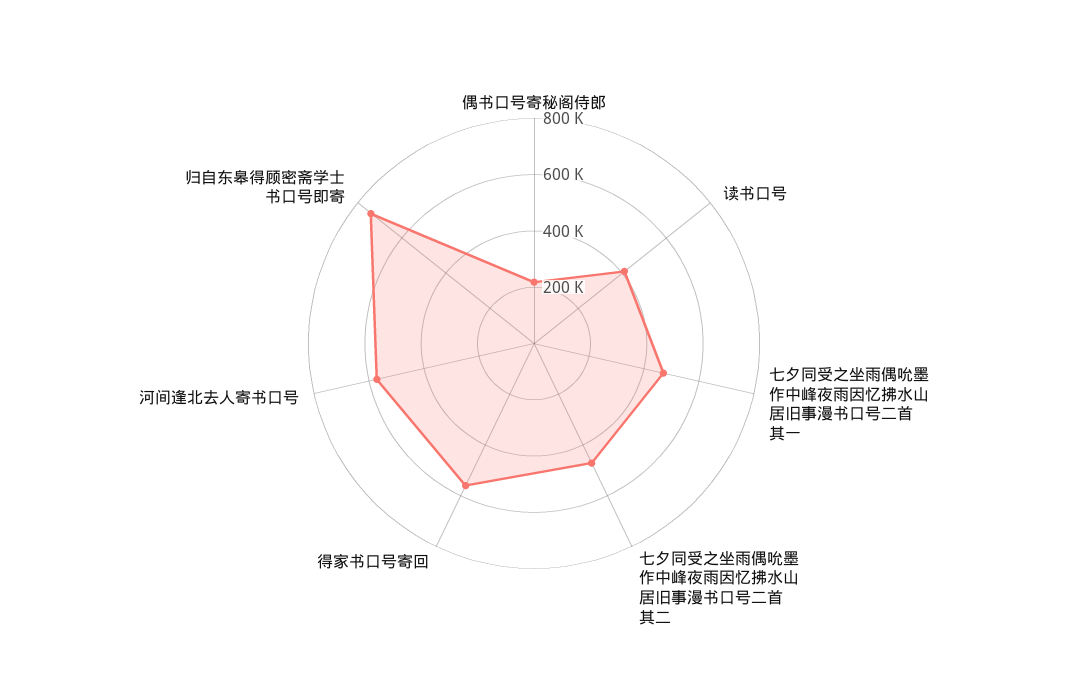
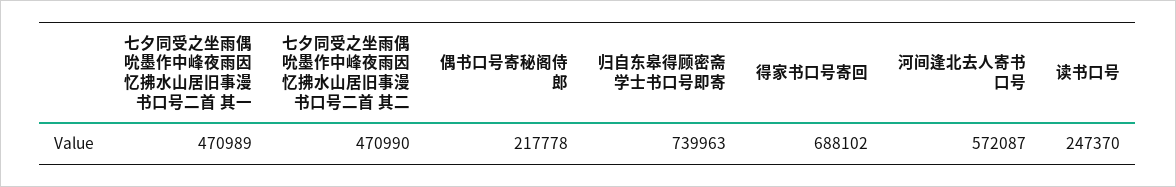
  {
    "偶书口号寄秘阁侍郎": 217778,
-   "读书口号": 400000,
+   "读书口号": 247370,
    "七夕同受之坐雨偶吮墨作中峰夜雨因忆拂水山居旧事漫书口号二首 其一": 470989,
    "七夕同受之坐雨偶吮墨作中峰夜雨因忆拂水山居旧事漫书口号二首 其二": 470990,
-   "得家书口号寄回": 550000,
+   "得家书口号寄回": 688102,
    "河间逢北去人寄书口号": 572087,
    "归自东皋得顾密斋学士书口号即寄": 739963
  }

